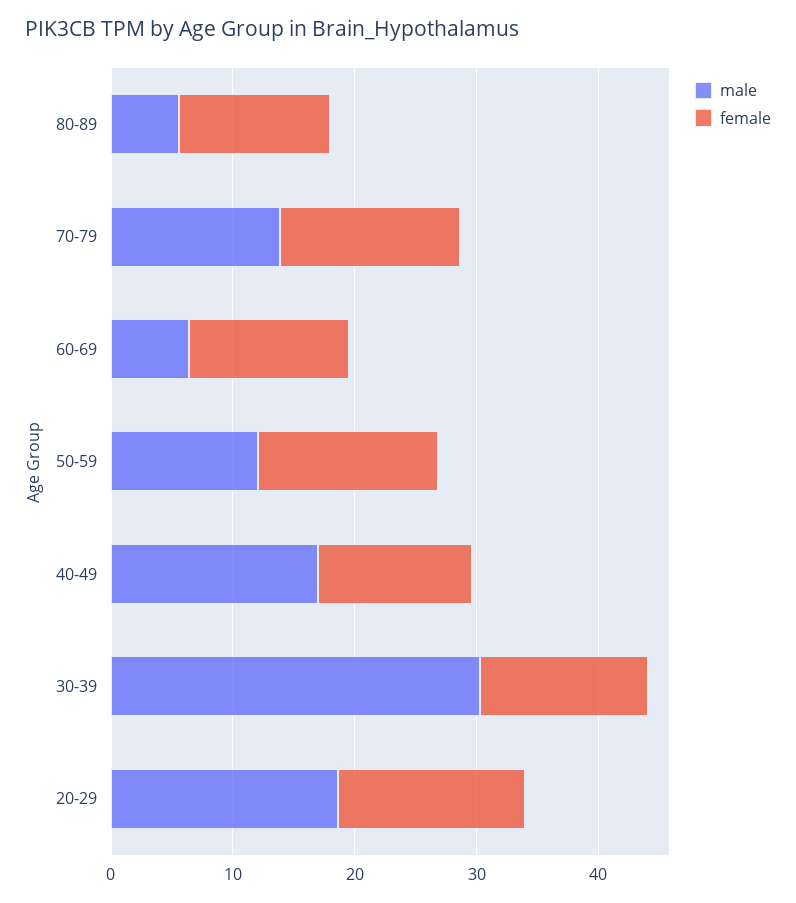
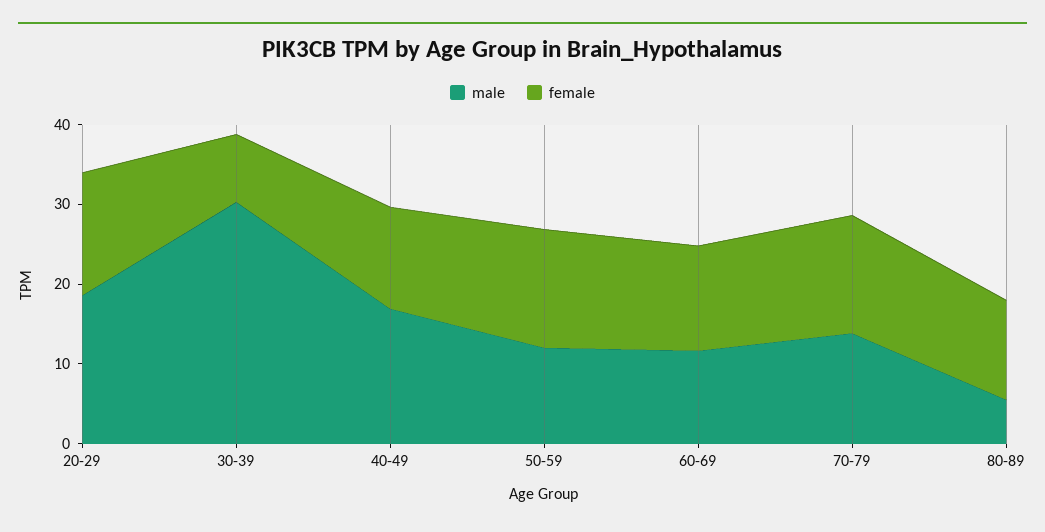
  {
    "male": {
      "80-89": 6,
      "70-79": 14,
-     "60-69": 6,
+     "60-69": 12,
      "50-59": 12,
      "40-49": 16,
      "30-39": 30,
      "20-29": 18
    },
    "female": {
      "80-89": 12,
      "70-79": 14,
      "60-69": 14,
      "50-59": 14,
      "40-49": 12,
-     "30-39": 14,
+     "30-39": 8,
      "20-29": 16
    }
  }

